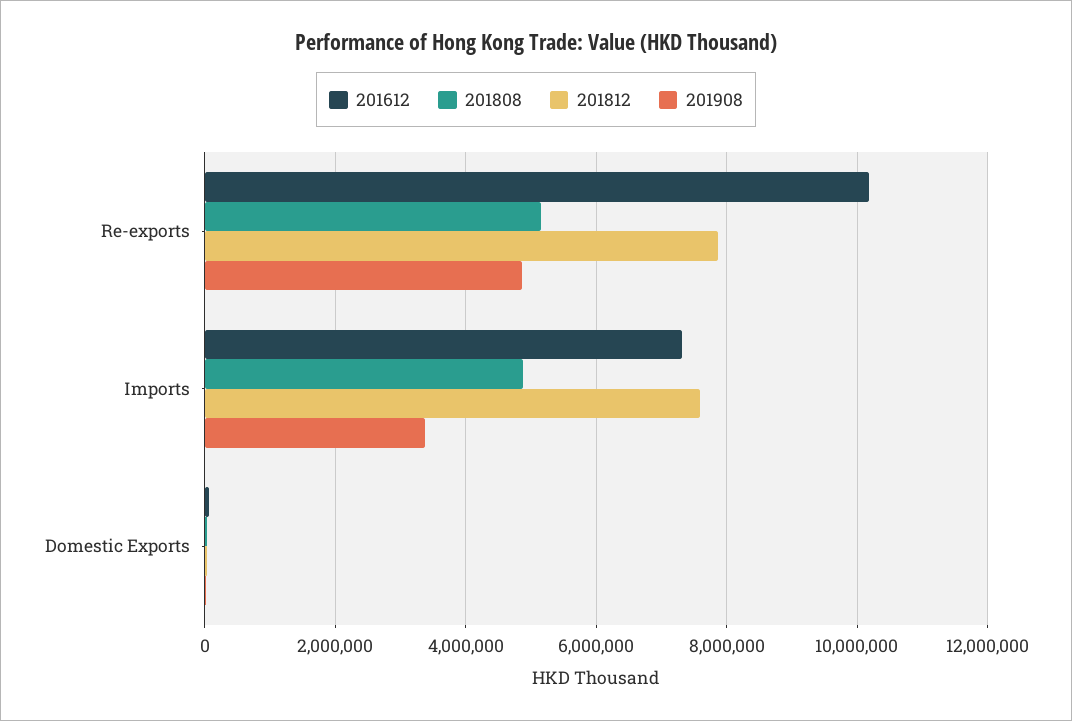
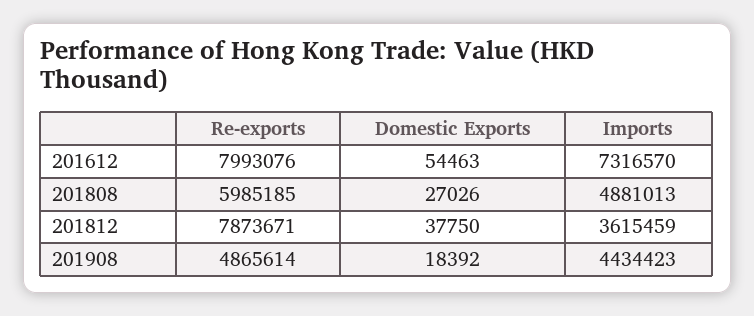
  {
    "201612": {
-     "Re-exports": 10200000,
+     "Re-exports": 7993076,
      "Imports": 7316570,
      "Domestic Exports": 54463
    },
    "201808": {
-     "Re-exports": 5200000,
+     "Re-exports": 5985185,
      "Imports": 4881013,
      "Domestic Exports": 27026
    },
    "201812": {
      "Re-exports": 7873671,
-     "Imports": 7600000,
+     "Imports": 3615459,
      "Domestic Exports": 37750
    },
    "201908": {
      "Re-exports": 4865614,
-     "Imports": 3400000,
+     "Imports": 4434423,
      "Domestic Exports": 18392
    }
  }

